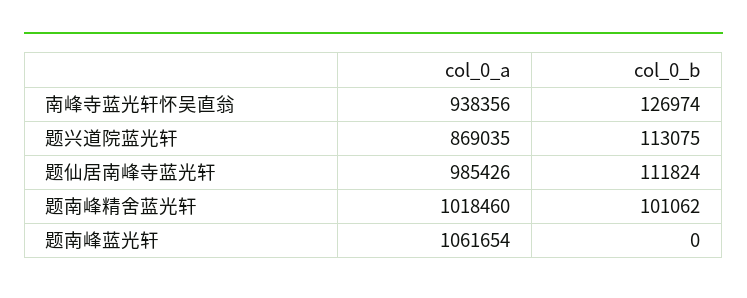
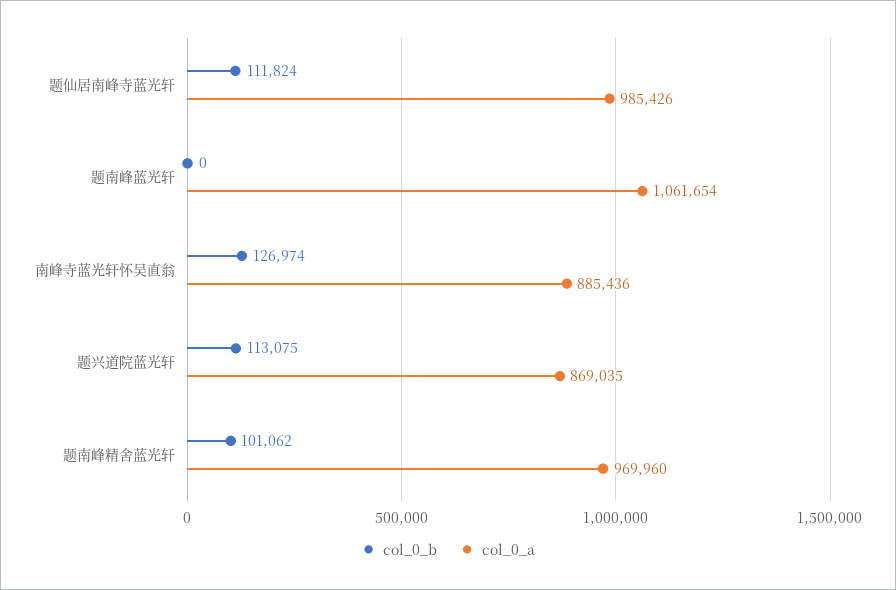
  {
    "col_0_a": {
-     "南峰寺蓝光轩怀吴直翁": 938356,
+     "南峰寺蓝光轩怀吴直翁": 885436,
      "题兴道院蓝光轩": 869035,
      "题仙居南峰寺蓝光轩": 985426,
-     "题南峰精舍蓝光轩": 1018460,
+     "题南峰精舍蓝光轩": 969960,
      "题南峰蓝光轩": 1061654
    },
    "col_0_b": {
      "南峰寺蓝光轩怀吴直翁": 126974,
      "题兴道院蓝光轩": 113075,
      "题仙居南峰寺蓝光轩": 111824,
      "题南峰精舍蓝光轩": 101062,
      "题南峰蓝光轩": 0
    }
  }

